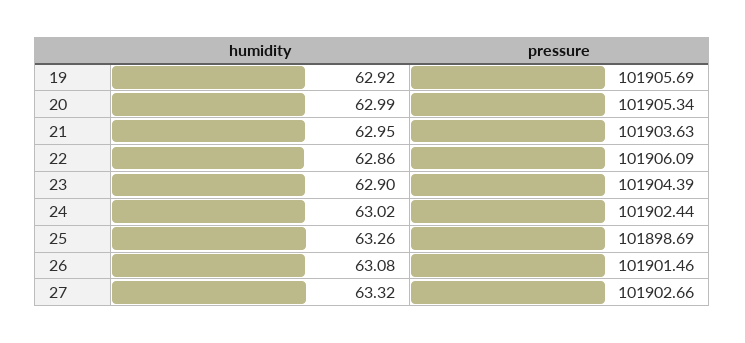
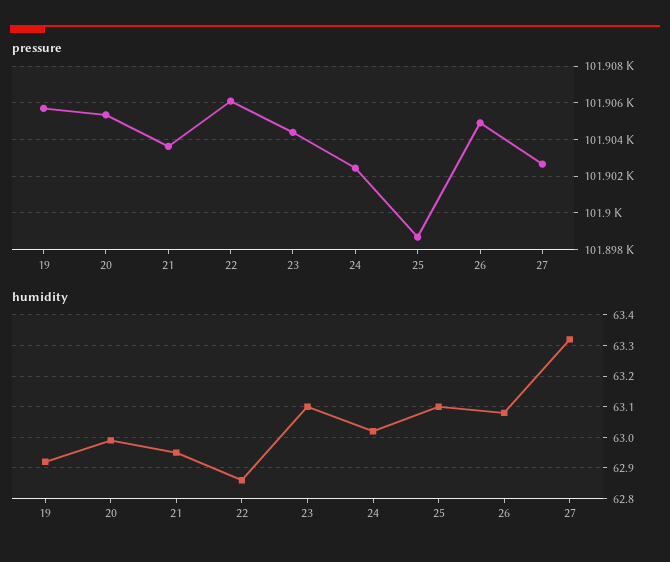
  {
    "humidity": {
      "19": 62.92,
      "20": 62.99,
      "21": 62.95,
      "22": 62.86,
-     "23": 62.9,
+     "23": 63.1,
      "24": 63.02,
-     "25": 63.26,
+     "25": 63.1,
      "26": 63.08,
      "27": 63.32
    },
    "pressure": {
      "19": 101905.69,
      "20": 101905.34,
      "21": 101903.63,
      "22": 101906.09,
      "23": 101904.39,
      "24": 101902.44,
      "25": 101898.69,
-     "26": 101901.46,
+     "26": 101905,
      "27": 101902.66
    }
  }

